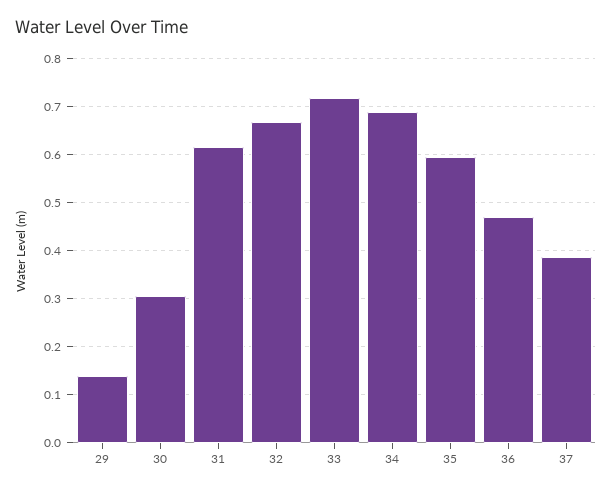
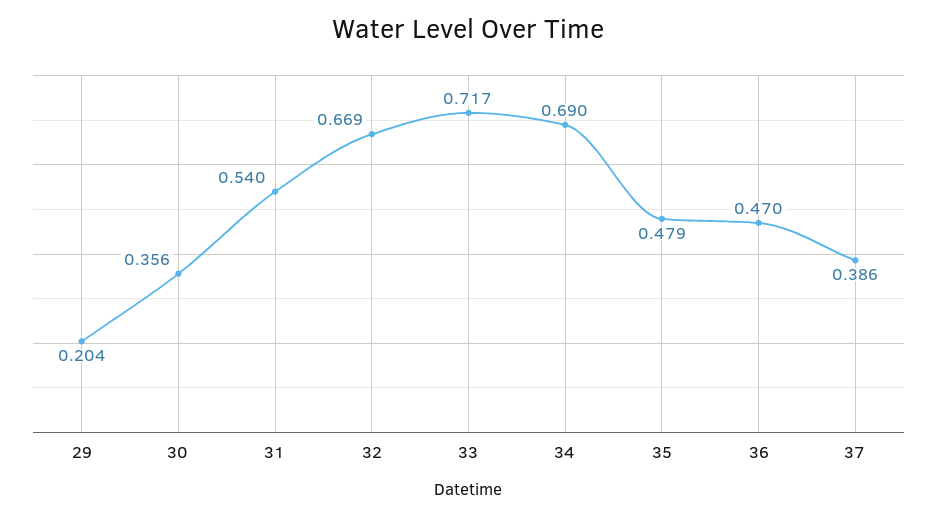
  {
-   "29": 0.14,
+   "29": 0.204,
-   "30": 0.3,
+   "30": 0.356,
-   "31": 0.62,
+   "31": 0.54,
    "32": 0.669,
    "33": 0.717,
    "34": 0.69,
-   "35": 0.6,
+   "35": 0.479,
    "36": 0.47,
    "37": 0.386
  }

